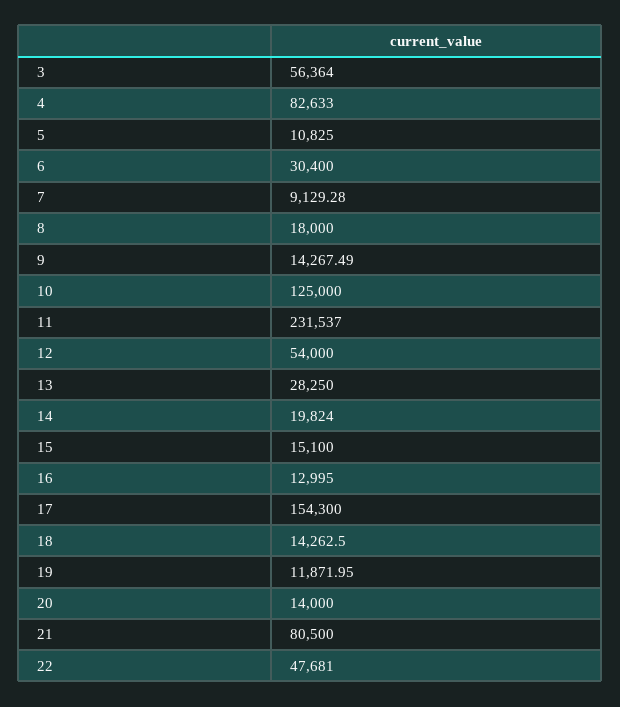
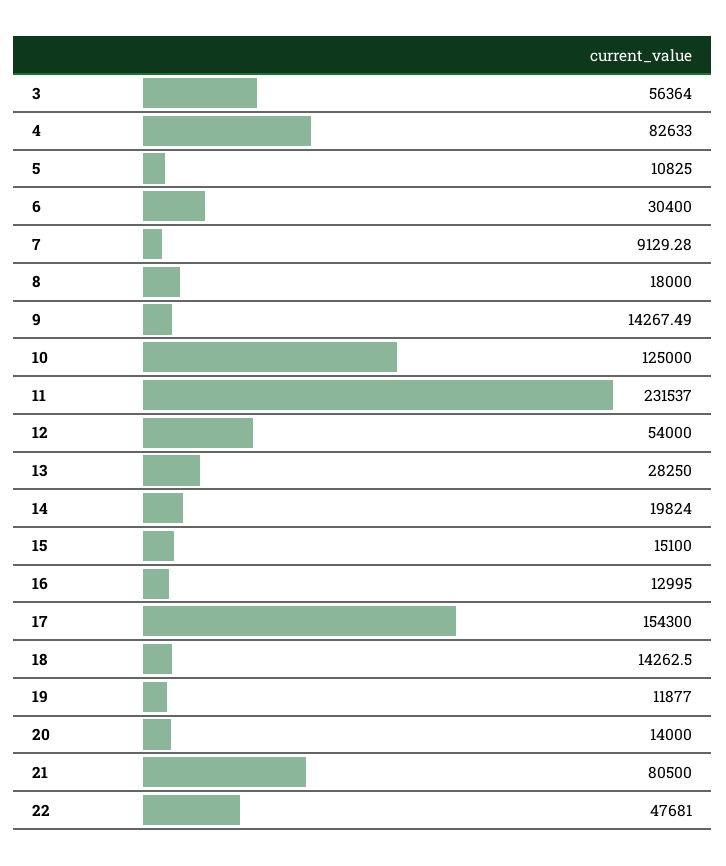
  {
    "3": 56364,
    "4": 82633,
    "5": 10825,
    "6": 30400,
    "7": 9129.28,
    "8": 18000,
    "9": 14267.49,
    "10": 125000,
    "11": 231537,
    "12": 54000,
    "13": 28250,
    "14": 19824,
    "15": 15100,
    "16": 12995,
    "17": 154300,
    "18": 14262.5,
-   "19": 11871.95,
+   "19": 11877,
    "20": 14000,
    "21": 80500,
    "22": 47681
  }

